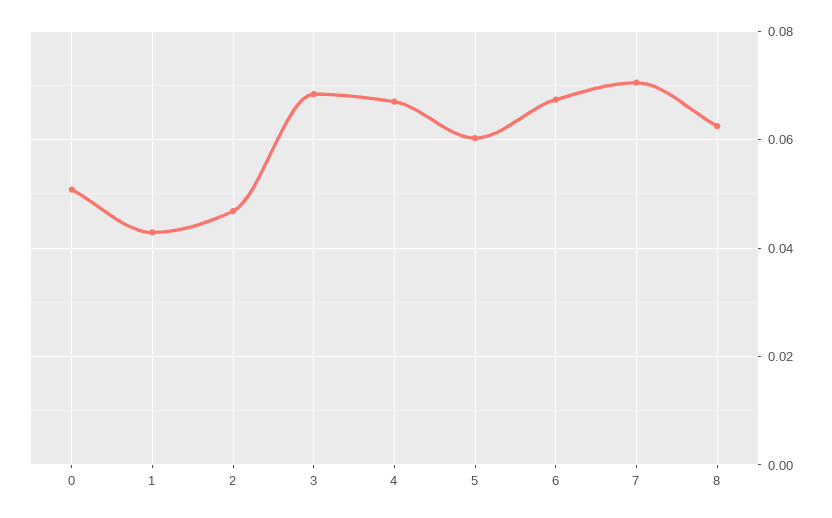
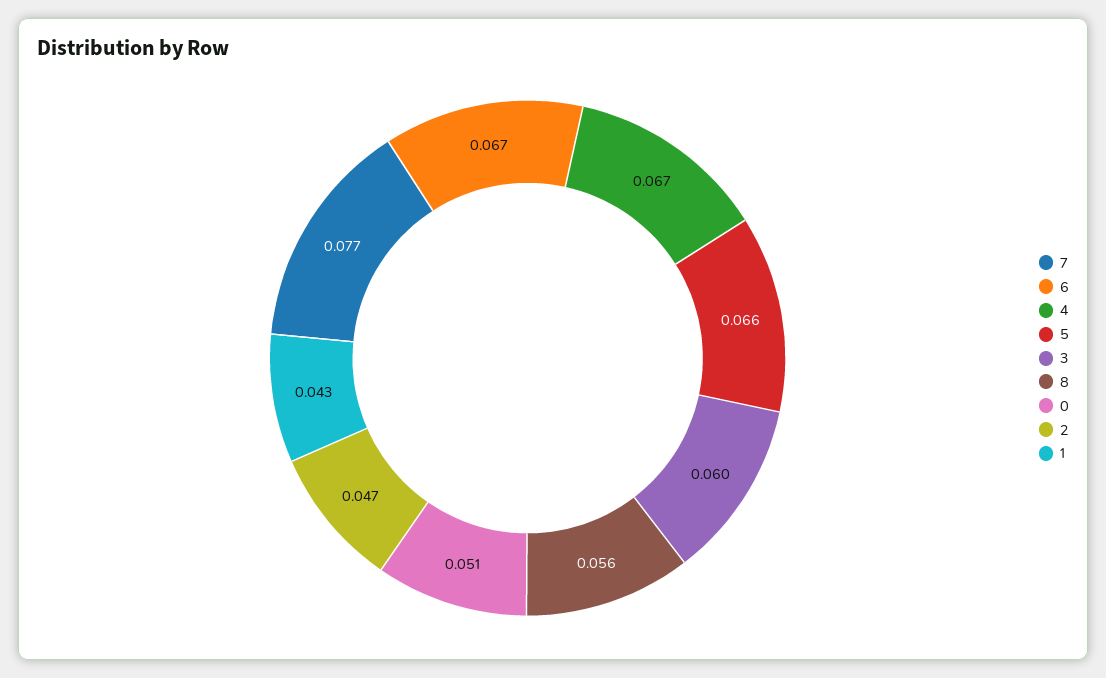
  {
    "0": 0.051,
    "1": 0.043,
    "2": 0.047,
-   "3": 0.068,
+   "3": 0.06,
    "4": 0.067,
-   "5": 0.06,
+   "5": 0.066,
    "6": 0.067,
-   "7": 0.07,
+   "7": 0.077,
-   "8": 0.062
+   "8": 0.056
  }

